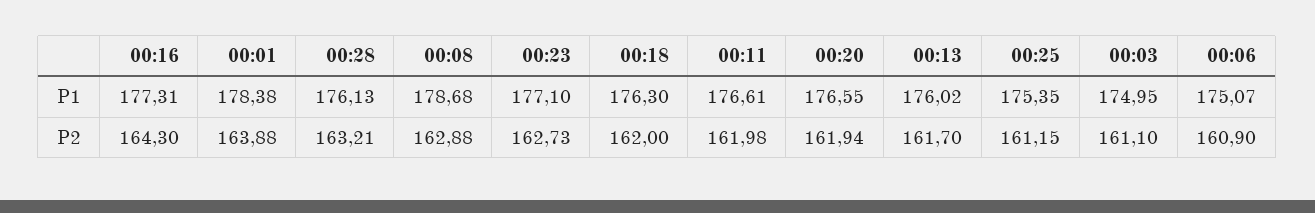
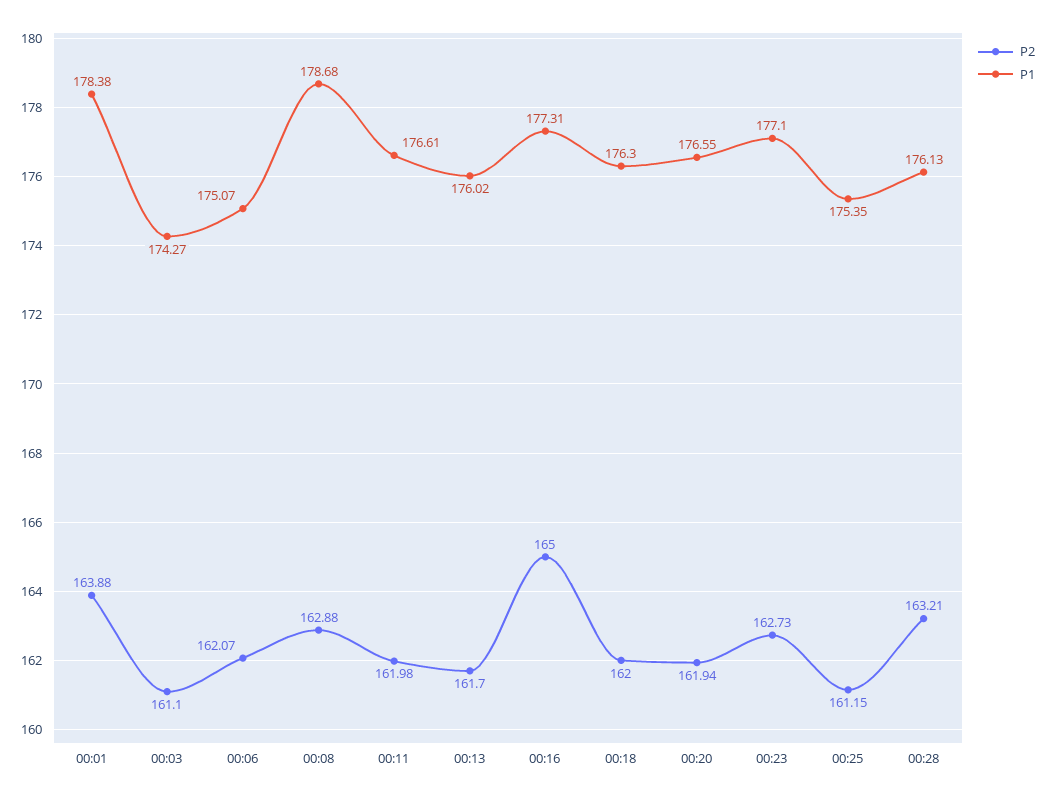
  {
    "P1": {
      "00:16": 177.31,
      "00:01": 178.38,
      "00:28": 176.13,
      "00:08": 178.68,
      "00:23": 177.1,
      "00:18": 176.3,
      "00:11": 176.61,
      "00:20": 176.55,
      "00:13": 176.02,
      "00:25": 175.35,
-     "00:03": 174.95,
+     "00:03": 174.27,
      "00:06": 175.07
    },
    "P2": {
-     "00:16": 164.3,
+     "00:16": 165,
      "00:01": 163.88,
      "00:28": 163.21,
      "00:08": 162.88,
      "00:23": 162.73,
      "00:18": 162,
      "00:11": 161.98,
      "00:20": 161.94,
      "00:13": 161.7,
      "00:25": 161.15,
      "00:03": 161.1,
-     "00:06": 160.9
+     "00:06": 162.07
    }
  }

